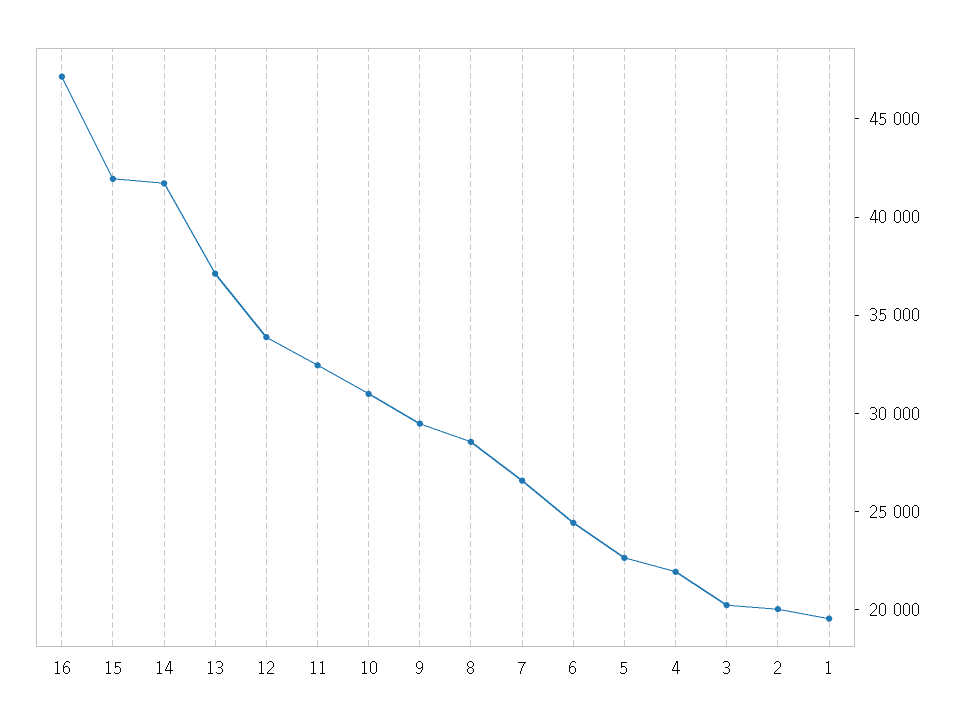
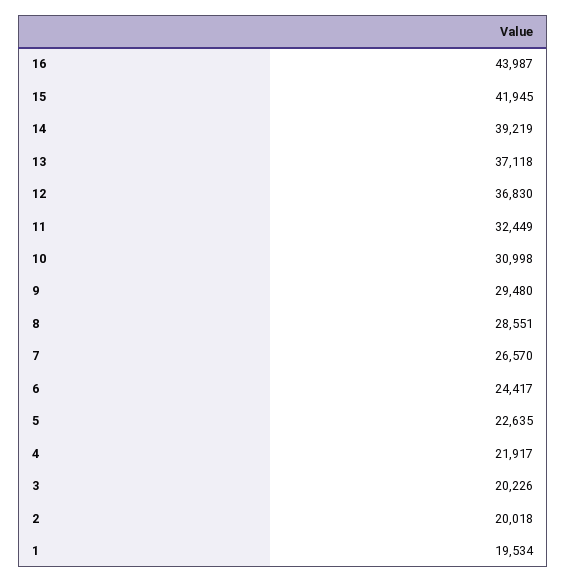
  {
-   "16": 47000,
+   "16": 43987,
    "15": 41945,
-   "14": 42000,
+   "14": 39219,
    "13": 37118,
-   "12": 34000,
+   "12": 36830,
    "11": 32449,
    "10": 30998,
    "9": 29480,
    "8": 28551,
    "7": 26570,
    "6": 24417,
    "5": 22635,
    "4": 21917,
    "3": 20226,
    "2": 20018,
    "1": 19534
  }

